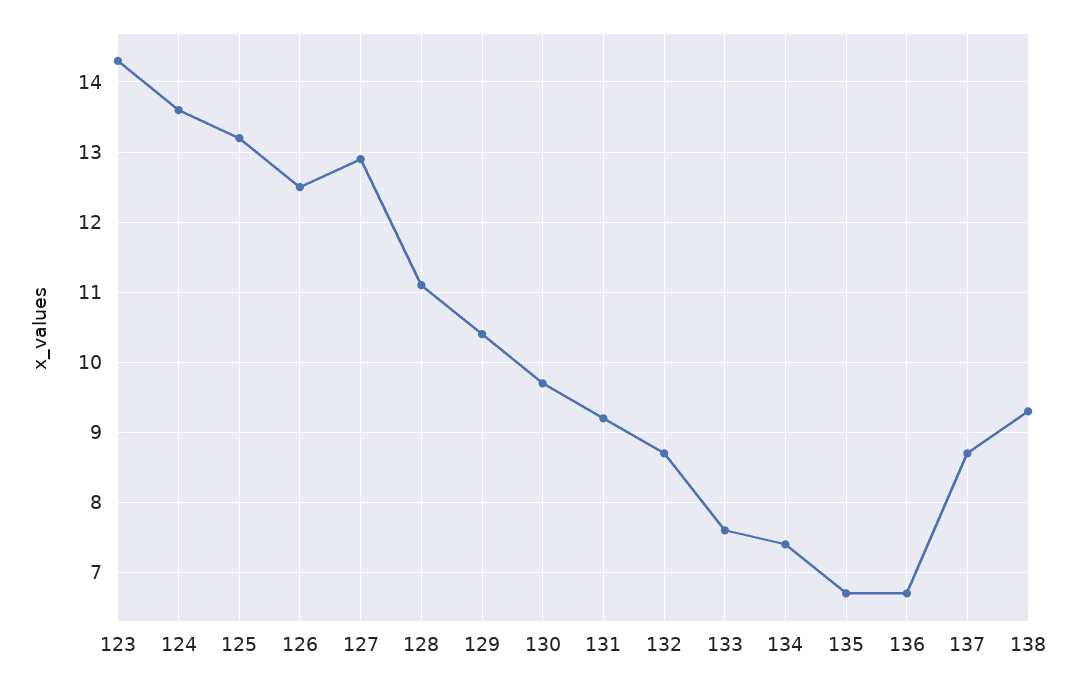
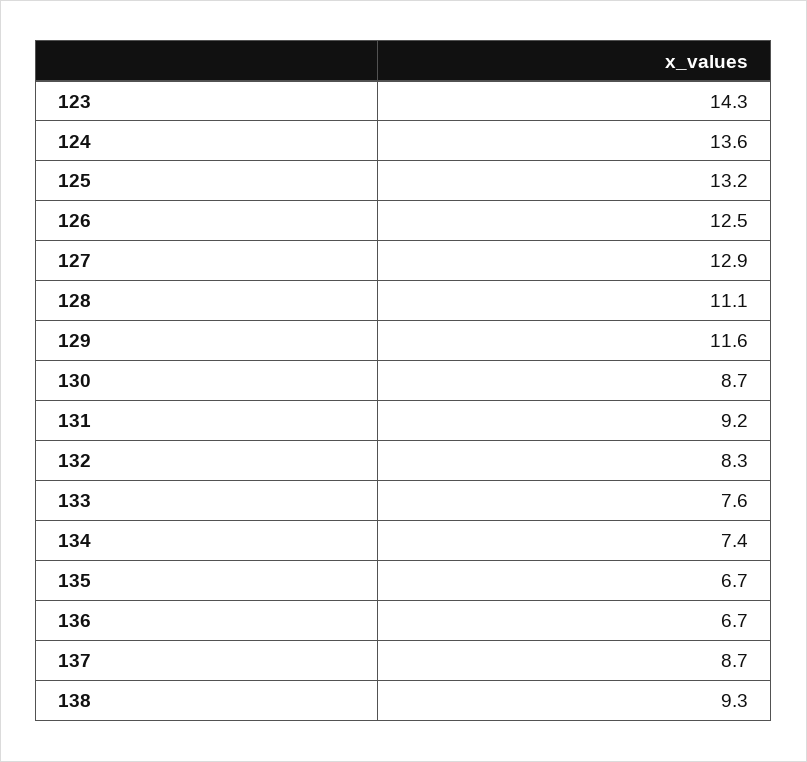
  {
    "123": 14.3,
    "124": 13.6,
    "125": 13.2,
    "126": 12.5,
    "127": 12.9,
    "128": 11.1,
-   "129": 10.4,
+   "129": 11.6,
-   "130": 9.7,
+   "130": 8.7,
    "131": 9.2,
-   "132": 8.7,
+   "132": 8.3,
    "133": 7.6,
    "134": 7.4,
    "135": 6.7,
    "136": 6.7,
    "137": 8.7,
    "138": 9.3
  }

